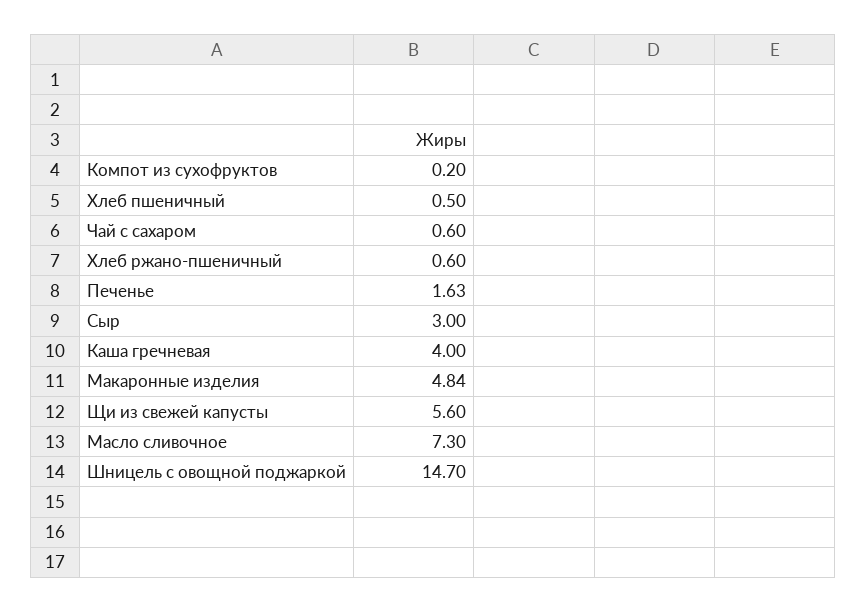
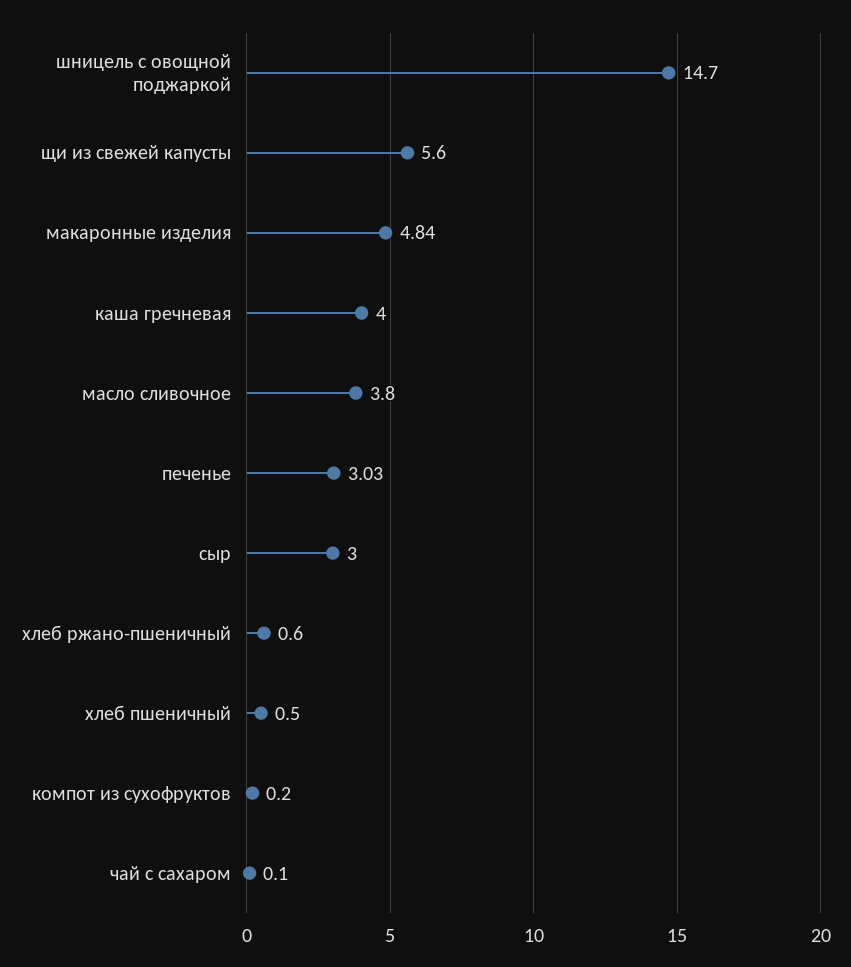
  {
    "Компот из сухофруктов": 0.2,
    "Хлеб пшеничный": 0.5,
-   "Чай с сахаром": 0.6,
+   "Чай с сахаром": 0.1,
    "Хлеб ржано-пшеничный": 0.6,
-   "Печенье": 1.63,
+   "Печенье": 3.03,
    "Сыр": 3,
    "Каша гречневая": 4,
    "Макаронные изделия": 4.84,
    "Щи из свежей капусты": 5.6,
-   "Масло сливочное": 7.3,
+   "Масло сливочное": 3.8,
    "Шницель с овощной поджаркой": 14.7
  }

